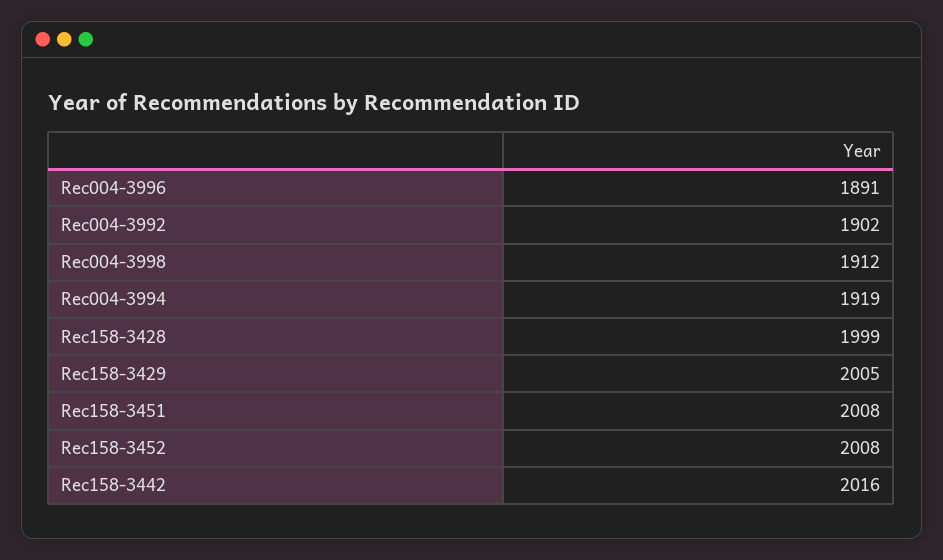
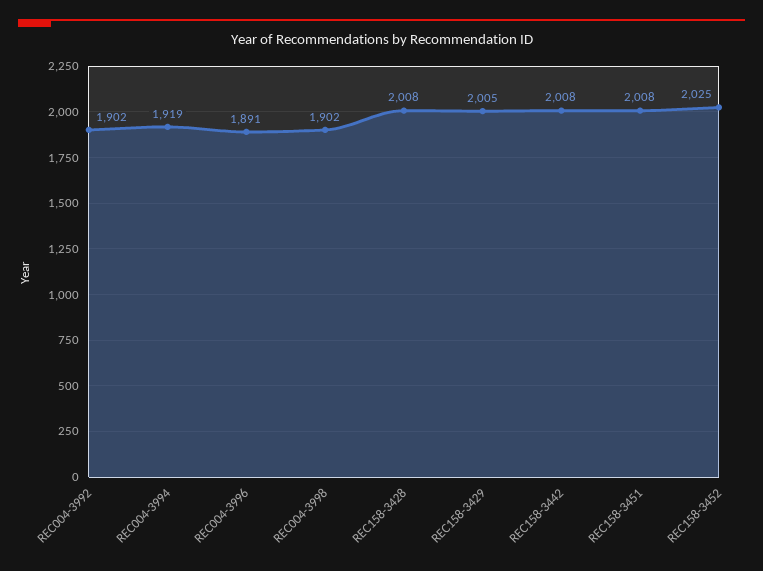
  {
    "Rec004-3996": 1891,
    "Rec004-3992": 1902,
-   "Rec004-3998": 1912,
+   "Rec004-3998": 1902,
    "Rec004-3994": 1919,
-   "Rec158-3428": 1999,
+   "Rec158-3428": 2008,
    "Rec158-3429": 2005,
    "Rec158-3451": 2008,
-   "Rec158-3452": 2008,
+   "Rec158-3452": 2025,
-   "Rec158-3442": 2016
+   "Rec158-3442": 2008
  }

